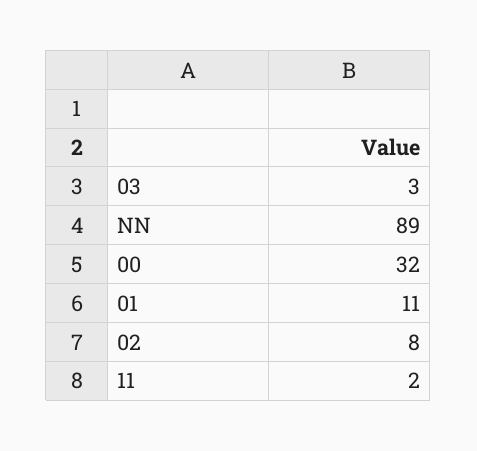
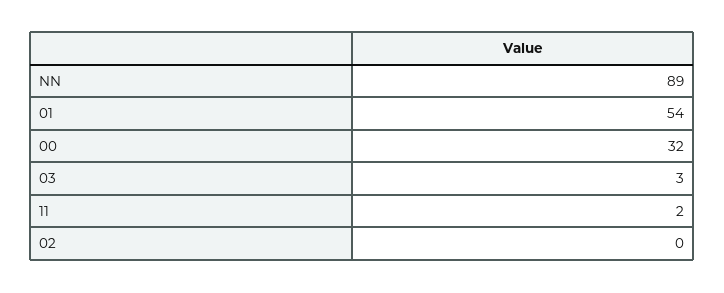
  {
    "03": 3,
    "NN": 89,
    "00": 32,
-   "01": 11,
+   "01": 54,
-   "02": 8,
+   "02": 0,
    "11": 2
  }

